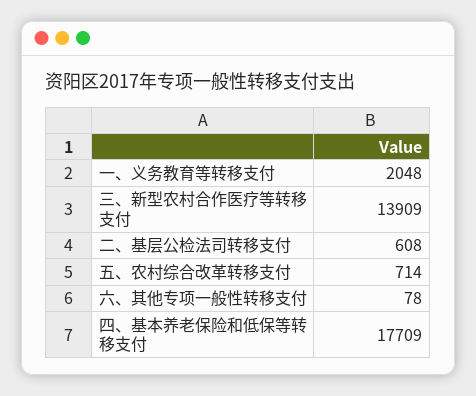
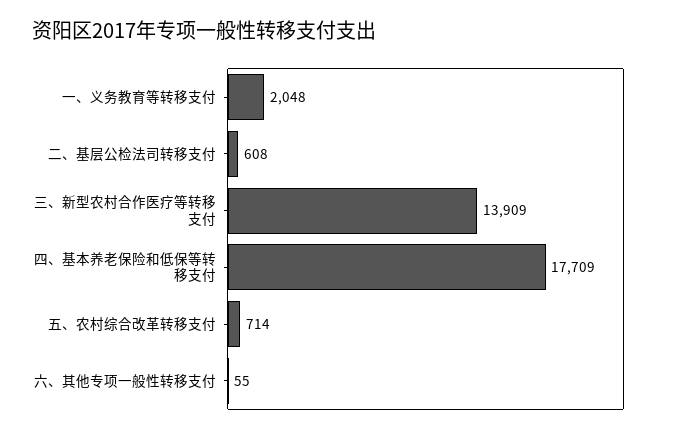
  {
    "一、义务教育等转移支付": 2048,
    "三、新型农村合作医疗等转移支付": 13909,
    "二、基层公检法司转移支付": 608,
    "五、农村综合改革转移支付": 714,
-   "六、其他专项一般性转移支付": 78,
+   "六、其他专项一般性转移支付": 55,
    "四、基本养老保险和低保等转移支付": 17709
  }

